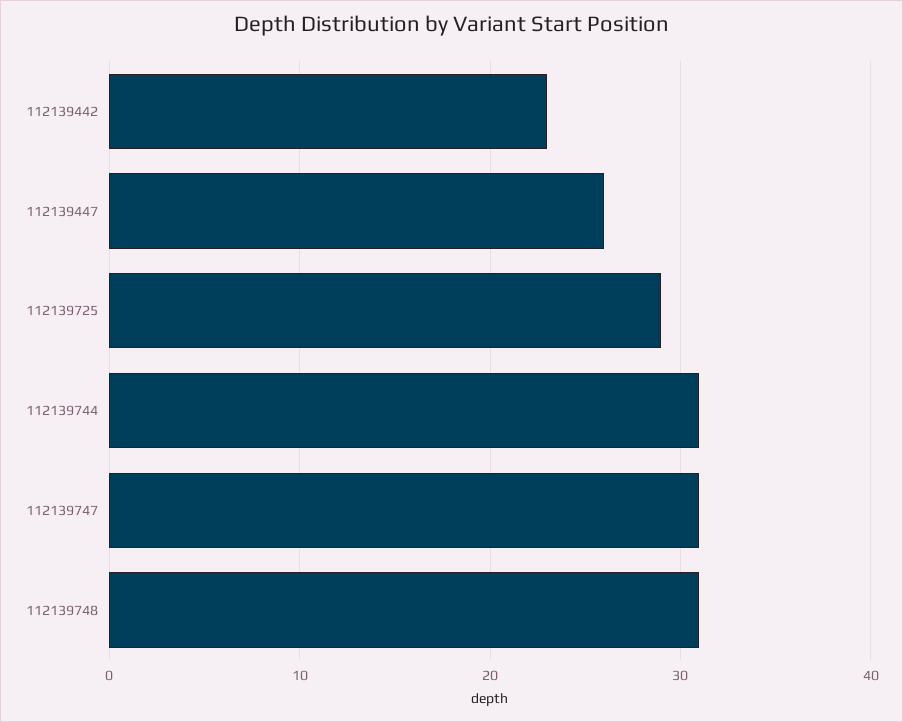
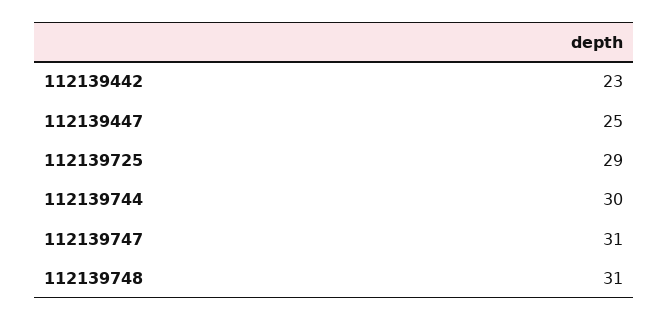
  {
    "112139442": 23,
-   "112139447": 26,
+   "112139447": 25,
    "112139725": 29,
-   "112139744": 31,
+   "112139744": 30,
    "112139747": 31,
    "112139748": 31
  }

